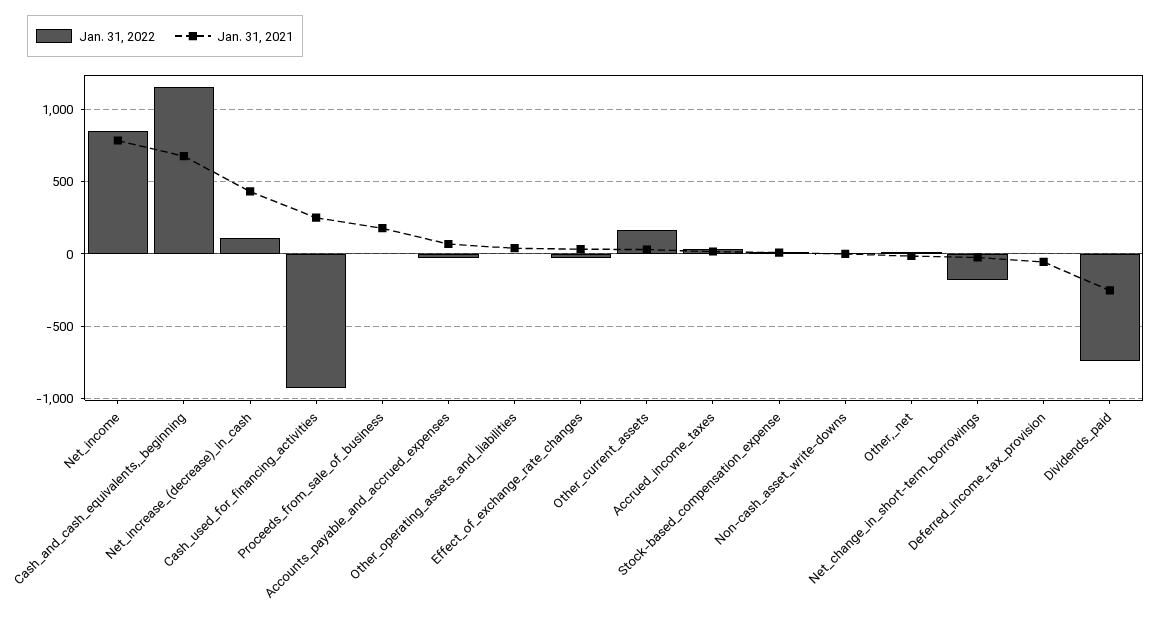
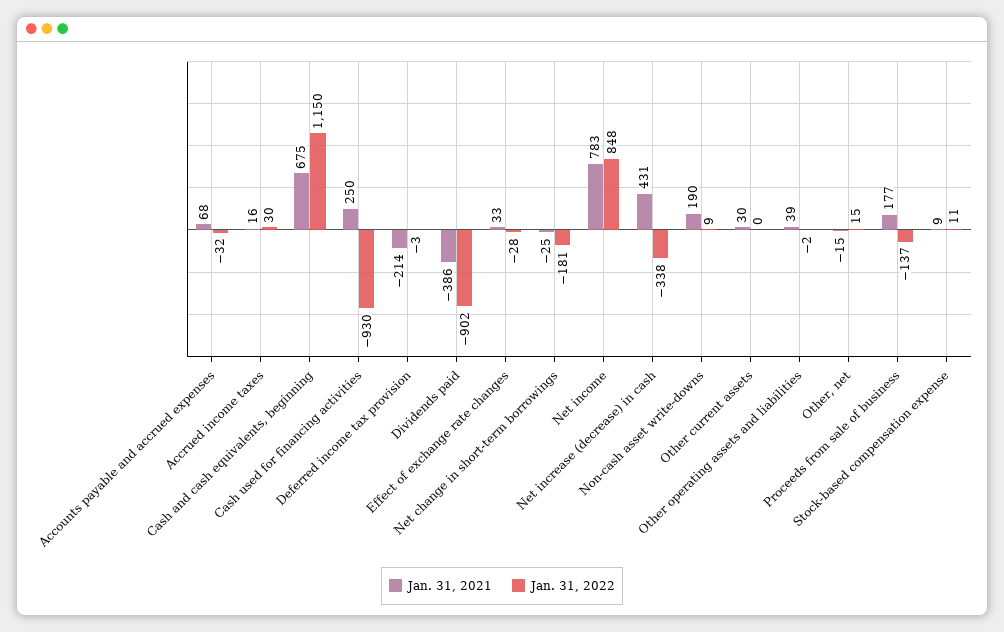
  {
    "Jan. 31, 2022": {
      "Net_income": 848,
      "Cash_and_cash_equivalents,_beginning": 1150,
-     "Net_increase_(decrease)_in_cash": 100,
+     "Net_increase_(decrease)_in_cash": -338,
      "Cash_used_for_financing_activities": -930,
-     "Proceeds_from_sale_of_business": 0,
+     "Proceeds_from_sale_of_business": -137,
      "Accounts_payable_and_accrued_expenses": -32,
      "Other_operating_assets_and_liabilities": -2,
      "Effect_of_exchange_rate_changes": -28,
-     "Other_current_assets": 150,
+     "Other_current_assets": 0,
      "Accrued_income_taxes": 30,
      "Stock-based_compensation_expense": 11,
      "Non-cash_asset_write-downs": 9,
      "Other,_net": 15,
      "Net_change_in_short-term_borrowings": -181,
      "Deferred_income_tax_provision": -3,
-     "Dividends_paid": -750
+     "Dividends_paid": -902
    },
    "Jan. 31, 2021": {
      "Net_income": 783,
      "Cash_and_cash_equivalents,_beginning": 675,
      "Net_increase_(decrease)_in_cash": 431,
      "Cash_used_for_financing_activities": 250,
      "Proceeds_from_sale_of_business": 177,
      "Accounts_payable_and_accrued_expenses": 68,
      "Other_operating_assets_and_liabilities": 39,
      "Effect_of_exchange_rate_changes": 33,
      "Other_current_assets": 30,
      "Accrued_income_taxes": 16,
      "Stock-based_compensation_expense": 9,
-     "Non-cash_asset_write-downs": 0,
+     "Non-cash_asset_write-downs": 190,
      "Other,_net": -15,
      "Net_change_in_short-term_borrowings": -25,
-     "Deferred_income_tax_provision": -50,
+     "Deferred_income_tax_provision": -214,
-     "Dividends_paid": -250
+     "Dividends_paid": -386
    }
  }

